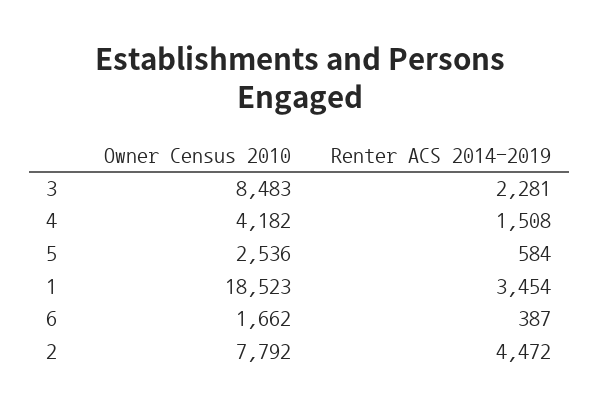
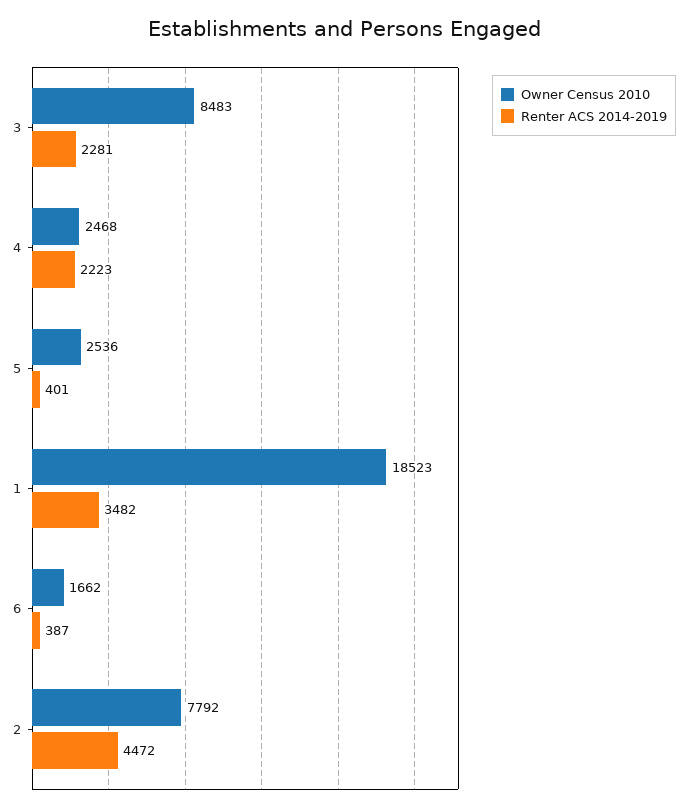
  {
    "Owner Census 2010": {
      "3": 8483,
-     "4": 4182,
+     "4": 2468,
      "5": 2536,
      "1": 18523,
      "6": 1662,
      "2": 7792
    },
    "Renter ACS 2014-2019": {
      "3": 2281,
-     "4": 1508,
+     "4": 2223,
-     "5": 584,
+     "5": 401,
-     "1": 3454,
+     "1": 3482,
      "6": 387,
      "2": 4472
    }
  }

